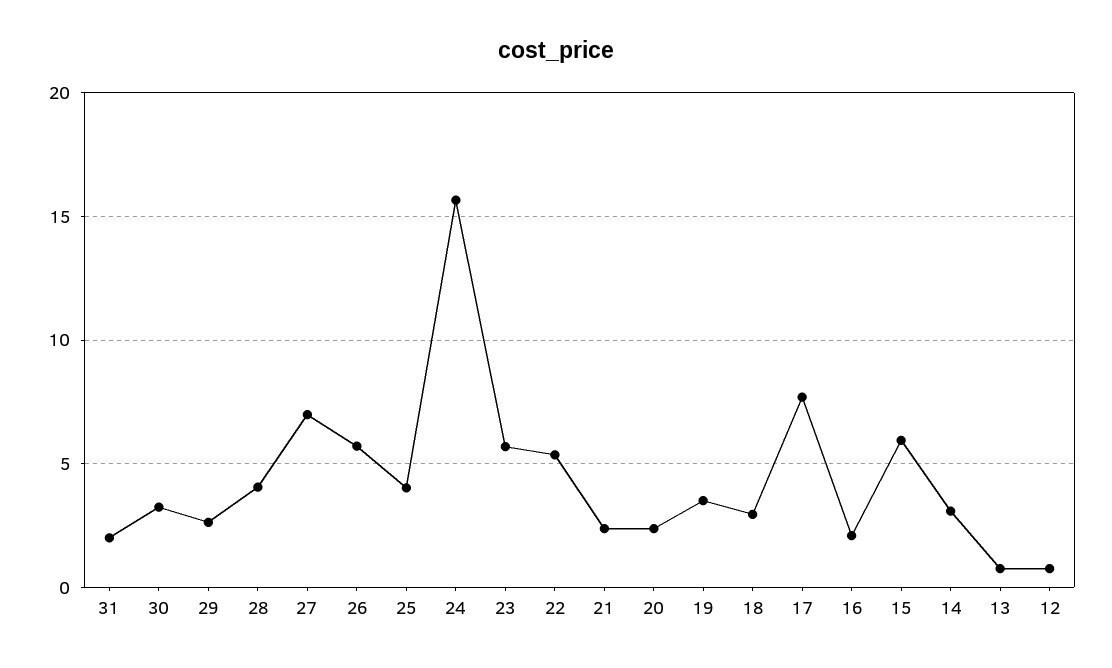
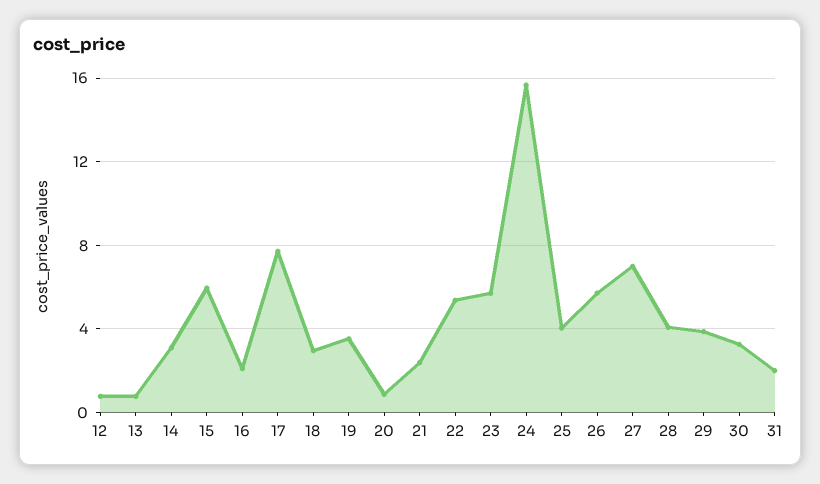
  {
    "31": 2,
    "30": 3.5,
-   "29": 2.5,
+   "29": 4,
    "28": 4,
    "27": 7,
    "26": 5.5,
    "25": 4,
    "24": 15.5,
    "23": 5.5,
    "22": 5.5,
    "21": 2.5,
-   "20": 2.5,
+   "20": 1,
    "19": 3.5,
    "18": 3,
    "17": 7.5,
    "16": 2,
    "15": 6,
    "14": 3,
    "13": 1,
    "12": 1
  }

